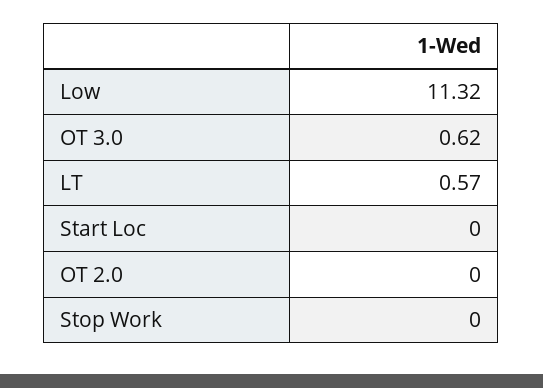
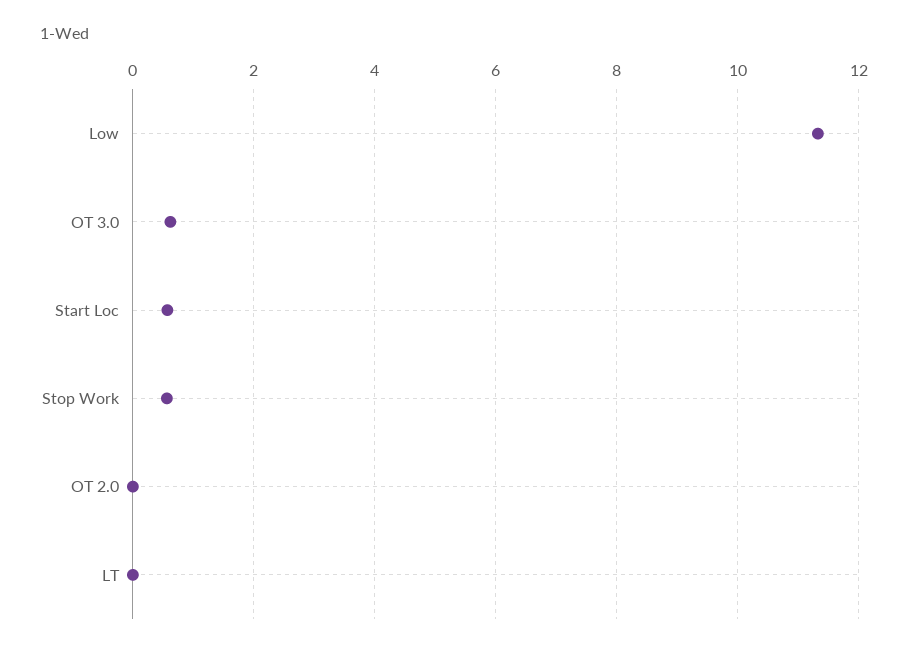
  {
    "Low": 11.32,
    "OT 3.0": 0.62,
-   "LT": 0.57,
+   "LT": 0,
-   "Start Loc": 0,
+   "Start Loc": 0.6,
    "OT 2.0": 0,
-   "Stop Work": 0
+   "Stop Work": 0.6
  }

